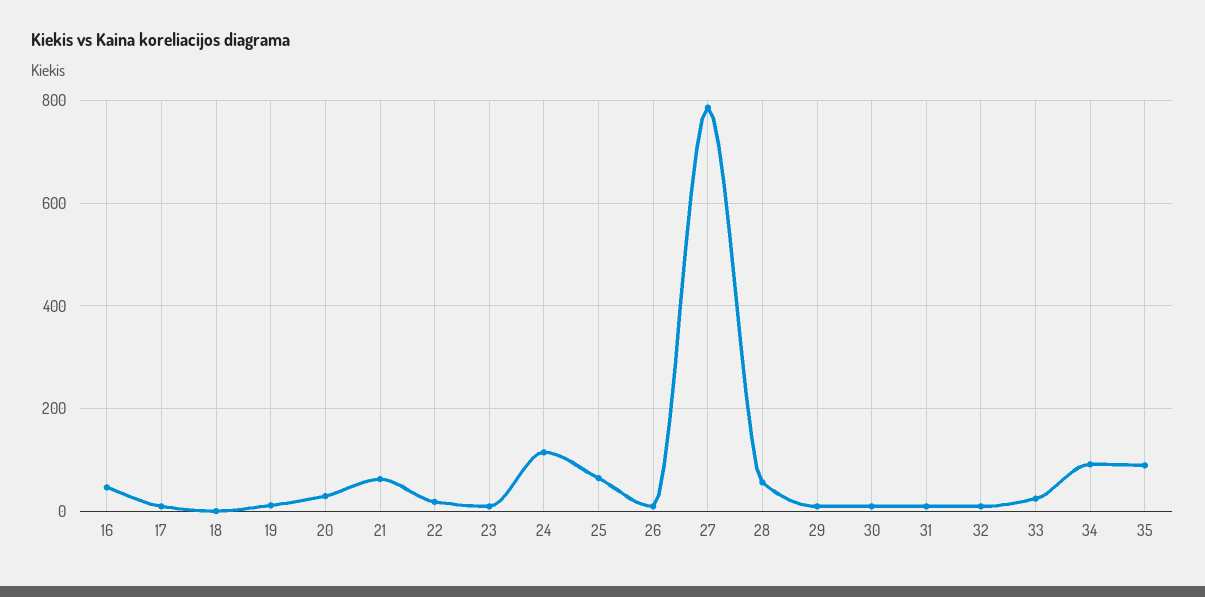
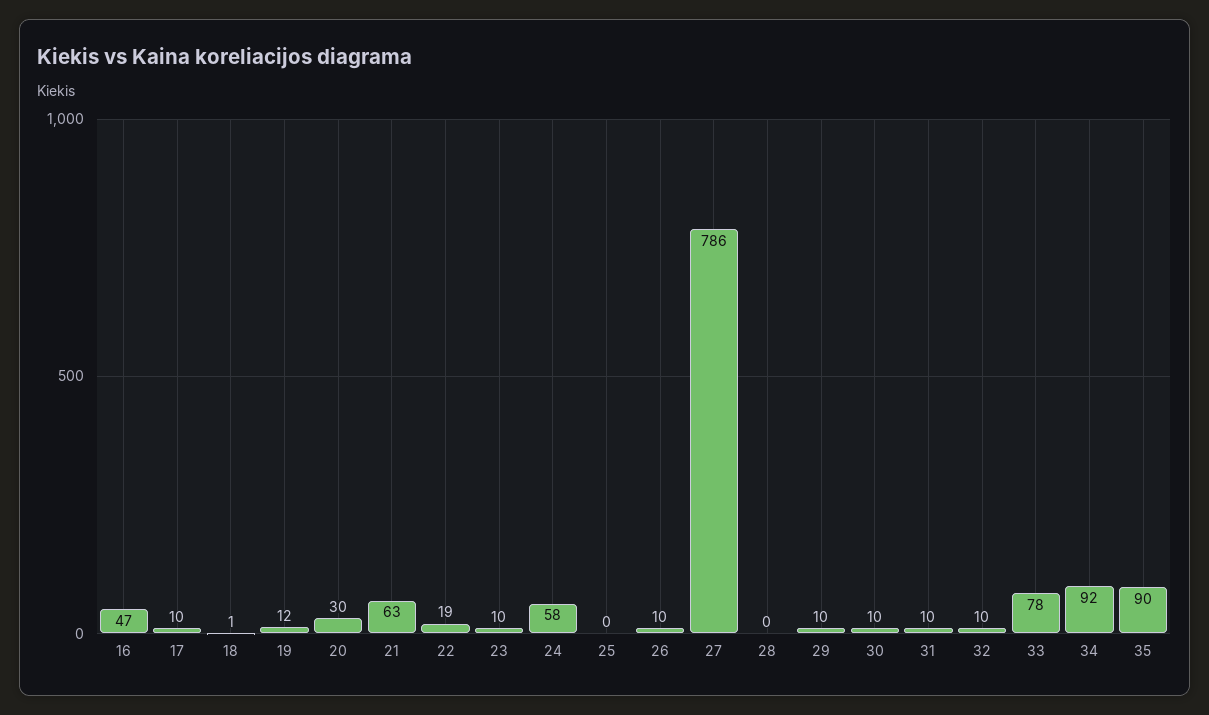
  {
    "16": 47,
    "17": 10,
    "18": 1,
    "19": 12,
    "20": 30,
    "21": 63,
    "22": 19,
    "23": 10,
-   "24": 120,
+   "24": 58,
-   "25": 60,
+   "25": 0,
    "26": 10,
    "27": 786,
-   "28": 60,
+   "28": 0,
    "29": 10,
    "30": 10,
    "31": 10,
    "32": 10,
-   "33": 20,
+   "33": 78,
    "34": 92,
    "35": 90
  }

